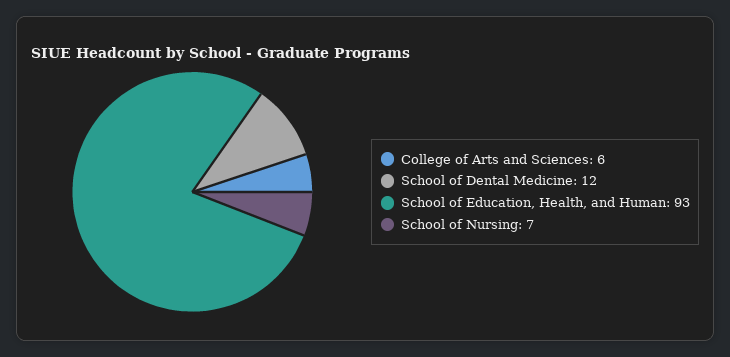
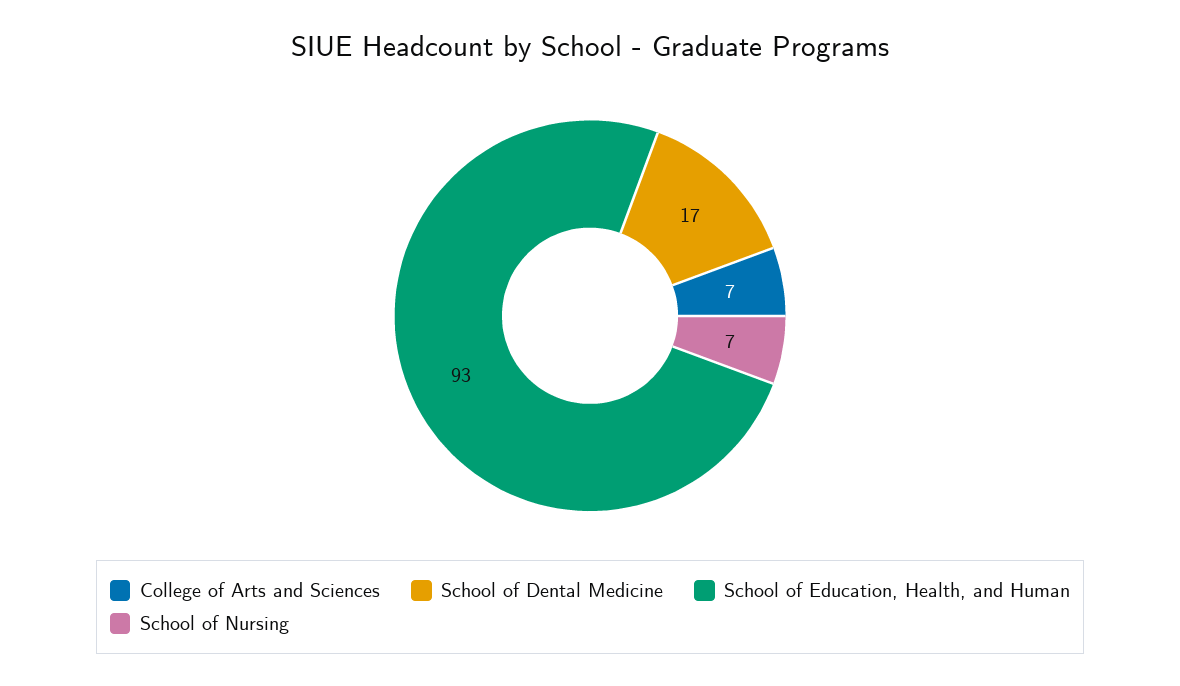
  {
-   "College of Arts and Sciences": 6,
+   "College of Arts and Sciences": 7,
-   "School of Dental Medicine": 12,
+   "School of Dental Medicine": 17,
    "School of Education, Health, and Human": 93,
    "School of Nursing": 7
  }

